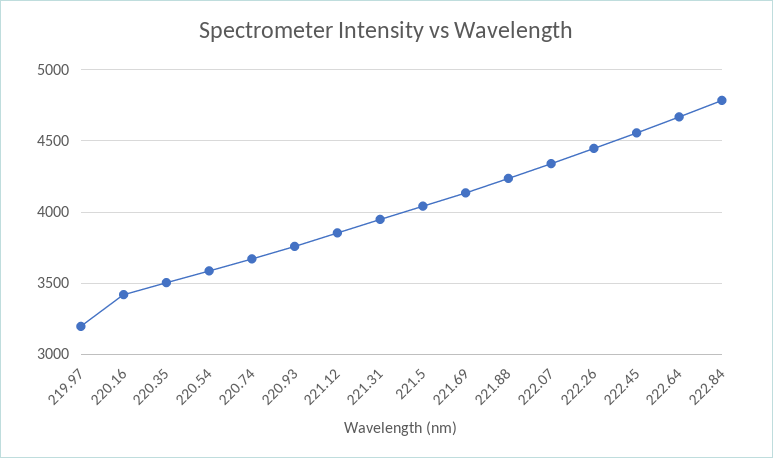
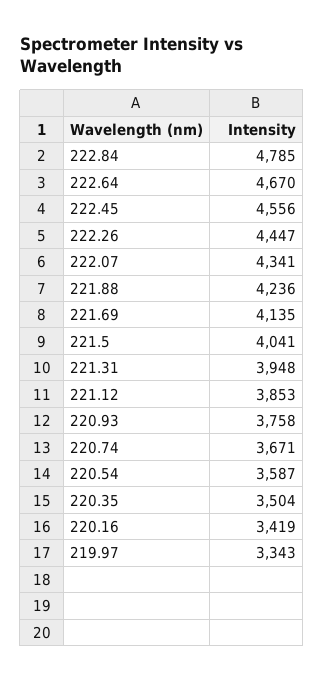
  {
-   "219.97": 3200,
+   "219.97": 3343,
    "220.16": 3419,
    "220.35": 3504,
    "220.54": 3587,
    "220.74": 3671,
    "220.93": 3758,
    "221.12": 3853,
    "221.31": 3948,
    "221.5": 4041,
    "221.69": 4135,
    "221.88": 4236,
    "222.07": 4341,
    "222.26": 4447,
    "222.45": 4556,
    "222.64": 4670,
    "222.84": 4785
  }

